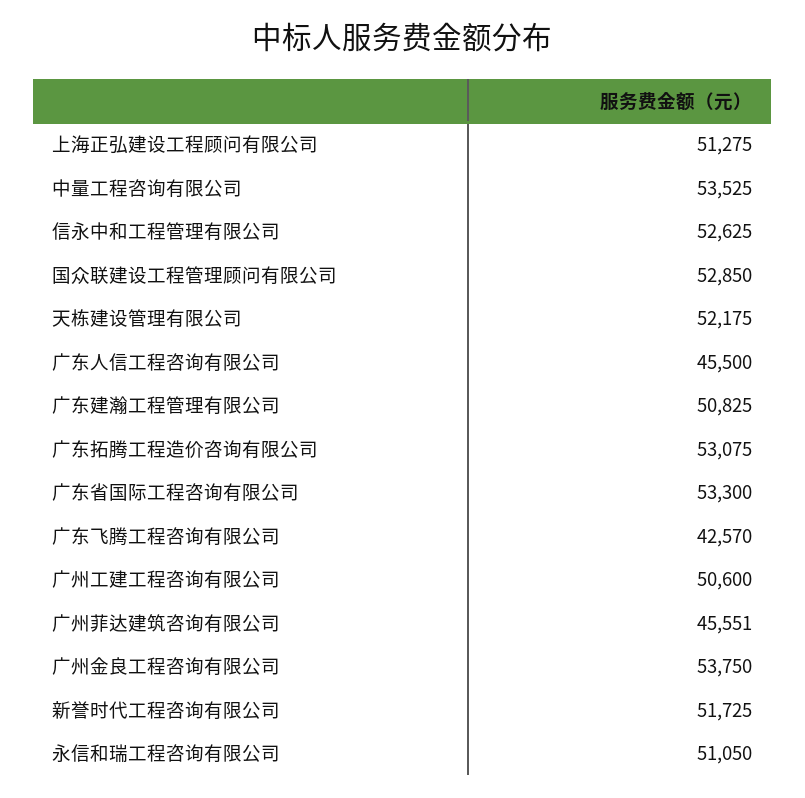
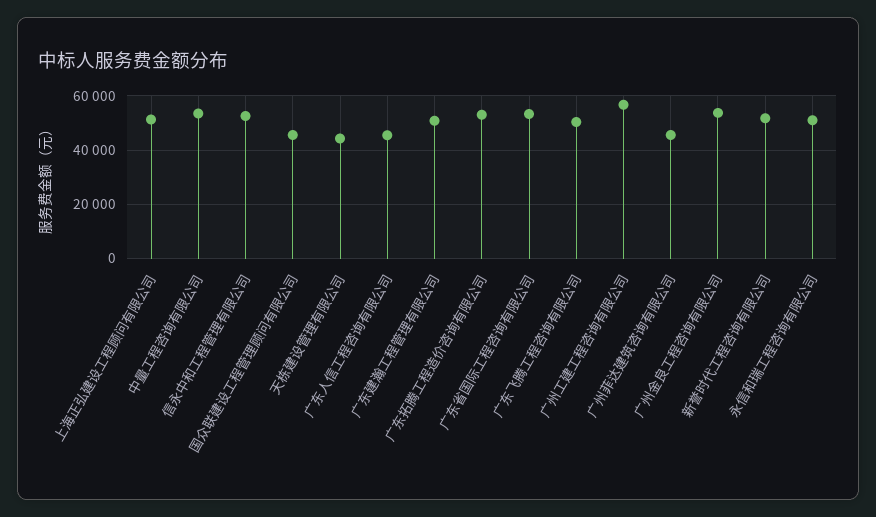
  {
    "上海正弘建设工程顾问有限公司": 51275,
    "中量工程咨询有限公司": 53525,
    "信永中和工程管理有限公司": 52625,
-   "国众联建设工程管理顾问有限公司": 52850,
+   "国众联建设工程管理顾问有限公司": 45000,
-   "天栋建设管理有限公司": 52175,
+   "天栋建设管理有限公司": 45000,
    "广东人信工程咨询有限公司": 45500,
    "广东建瀚工程管理有限公司": 50825,
    "广东拓腾工程造价咨询有限公司": 53075,
    "广东省国际工程咨询有限公司": 53300,
-   "广东飞腾工程咨询有限公司": 42570,
+   "广东飞腾工程咨询有限公司": 50000,
-   "广州工建工程咨询有限公司": 50600,
+   "广州工建工程咨询有限公司": 57500,
    "广州菲达建筑咨询有限公司": 45551,
    "广州金良工程咨询有限公司": 53750,
    "新誉时代工程咨询有限公司": 51725,
    "永信和瑞工程咨询有限公司": 51050
  }

